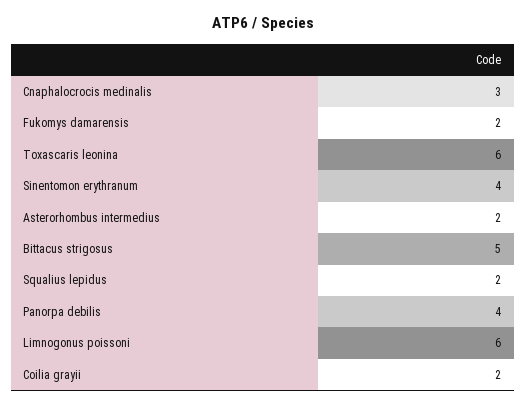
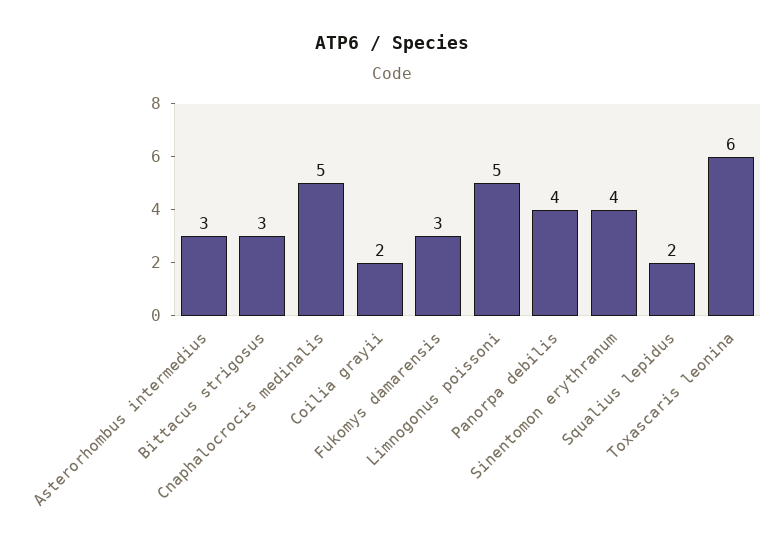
  {
-   "Cnaphalocrocis medinalis": 3,
+   "Cnaphalocrocis medinalis": 5,
-   "Fukomys damarensis": 2,
+   "Fukomys damarensis": 3,
    "Toxascaris leonina": 6,
    "Sinentomon erythranum": 4,
-   "Asterorhombus intermedius": 2,
+   "Asterorhombus intermedius": 3,
-   "Bittacus strigosus": 5,
+   "Bittacus strigosus": 3,
    "Squalius lepidus": 2,
    "Panorpa debilis": 4,
-   "Limnogonus poissoni": 6,
+   "Limnogonus poissoni": 5,
    "Coilia grayii": 2
  }

